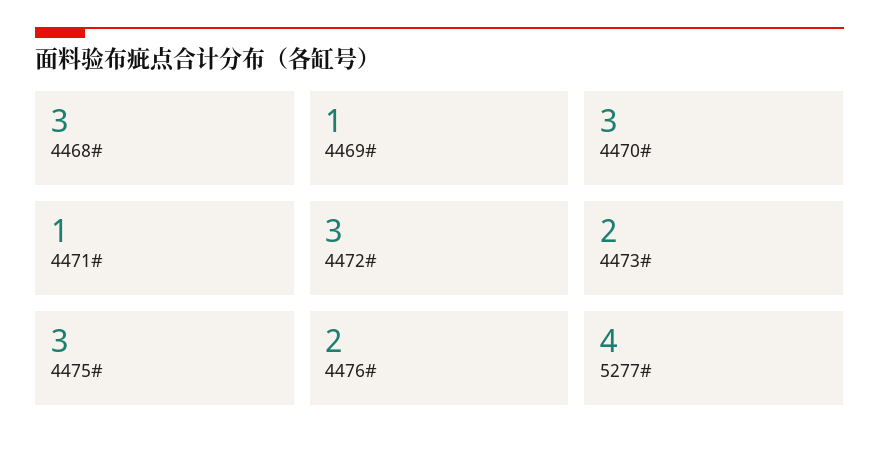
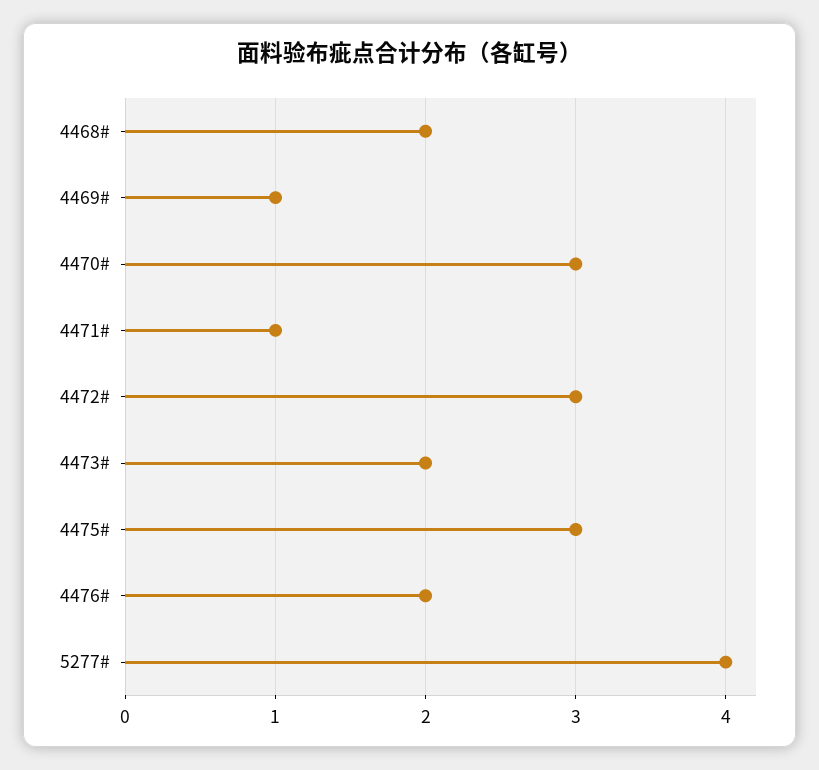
  {
-   "4468#": 3,
+   "4468#": 2,
    "4469#": 1,
    "4470#": 3,
    "4471#": 1,
    "4472#": 3,
    "4473#": 2,
    "4475#": 3,
    "4476#": 2,
    "5277#": 4
  }

